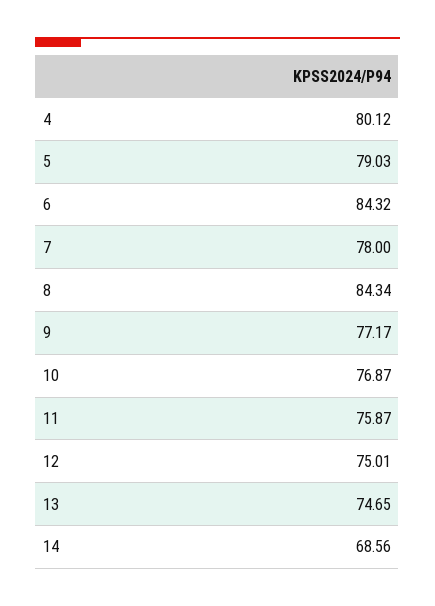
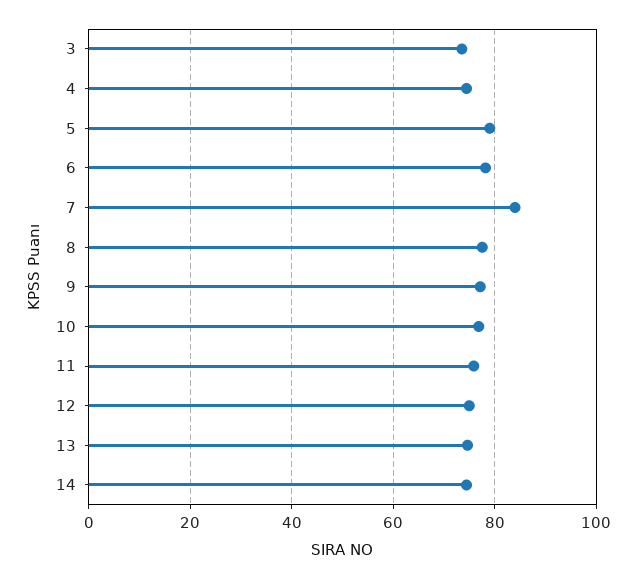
  {
-   "4": 80.12,
+   "4": 74,
    "5": 79.03,
-   "6": 84.32,
+   "6": 78,
-   "7": 78,
+   "7": 84,
-   "8": 84.34,
+   "8": 78,
    "9": 77.17,
    "10": 76.87,
    "11": 75.87,
    "12": 75.01,
    "13": 74.65,
-   "14": 68.56
+   "14": 74,
+   "3": 74
  }

